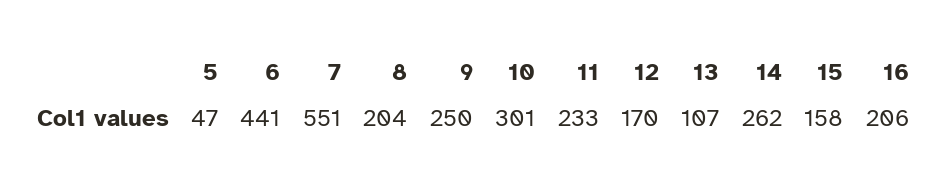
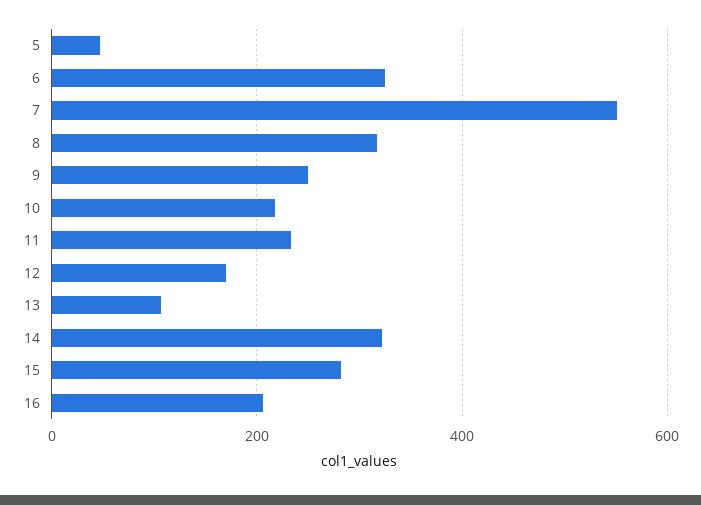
  {
    "5": 47,
-   "6": 441,
+   "6": 320,
    "7": 551,
-   "8": 204,
+   "8": 320,
    "9": 250,
-   "10": 301,
+   "10": 220,
    "11": 233,
    "12": 170,
    "13": 107,
-   "14": 262,
+   "14": 320,
-   "15": 158,
+   "15": 280,
    "16": 206
  }

